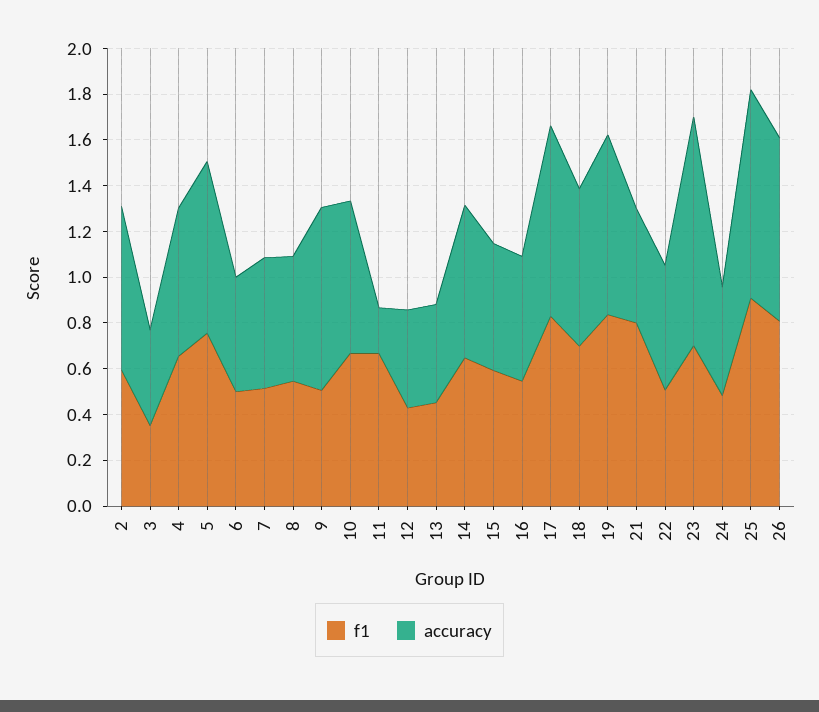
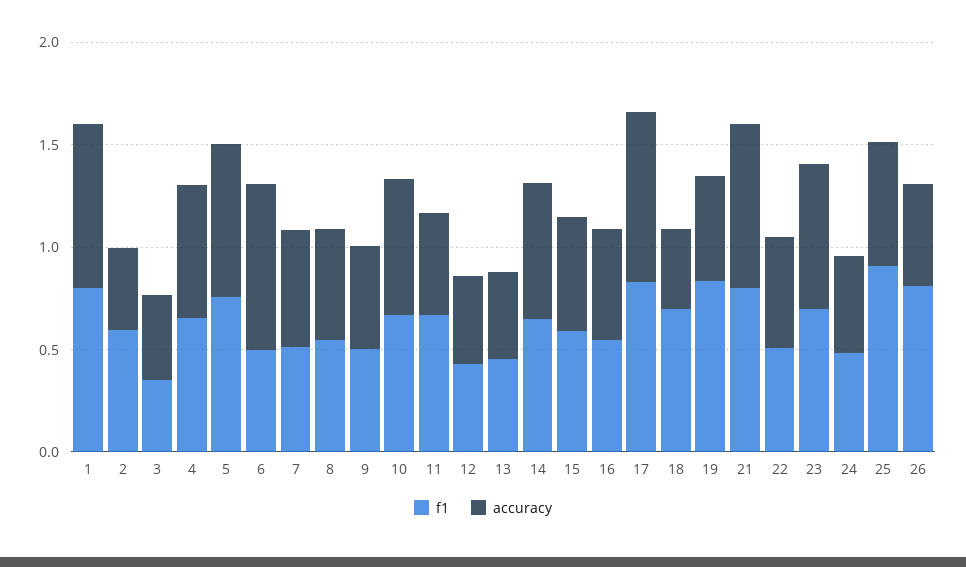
  {
    "f1": {
      "2": 0.6,
      "3": 0.35,
      "4": 0.65,
      "5": 0.75,
      "6": 0.5,
      "7": 0.5,
      "8": 0.55,
      "9": 0.5,
      "10": 0.65,
      "11": 0.65,
      "12": 0.45,
      "13": 0.45,
      "14": 0.65,
      "15": 0.6,
      "16": 0.55,
      "17": 0.85,
      "18": 0.7,
      "19": 0.85,
      "21": 0.8,
      "22": 0.5,
      "23": 0.7,
      "24": 0.5,
      "25": 0.9,
-     "26": 0.8
+     "26": 0.8,
+     "1": 0.8
    },
    "accuracy": {
-     "2": 0.7,
+     "2": 0.4,
      "3": 0.4,
      "4": 0.65,
      "5": 0.75,
-     "6": 0.5,
+     "6": 0.8,
      "7": 0.55,
      "8": 0.55,
-     "9": 0.8,
+     "9": 0.5,
      "10": 0.65,
-     "11": 0.2,
+     "11": 0.5,
      "12": 0.45,
      "13": 0.45,
      "14": 0.65,
      "15": 0.55,
      "16": 0.55,
      "17": 0.85,
-     "18": 0.7,
+     "18": 0.4,
-     "19": 0.8,
+     "19": 0.5,
-     "21": 0.5,
+     "21": 0.8,
      "22": 0.55,
-     "23": 1,
+     "23": 0.7,
      "24": 0.45,
-     "25": 0.9,
+     "25": 0.6,
-     "26": 0.8
+     "26": 0.5,
+     "1": 0.8
    }
  }

